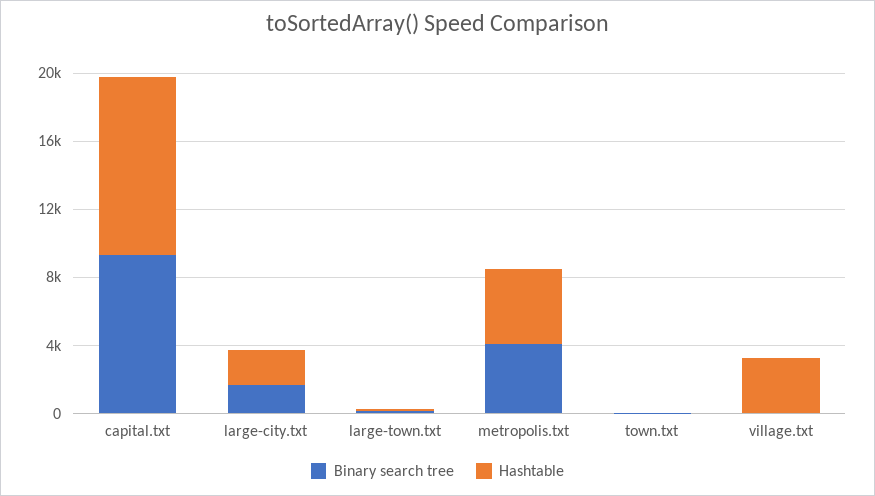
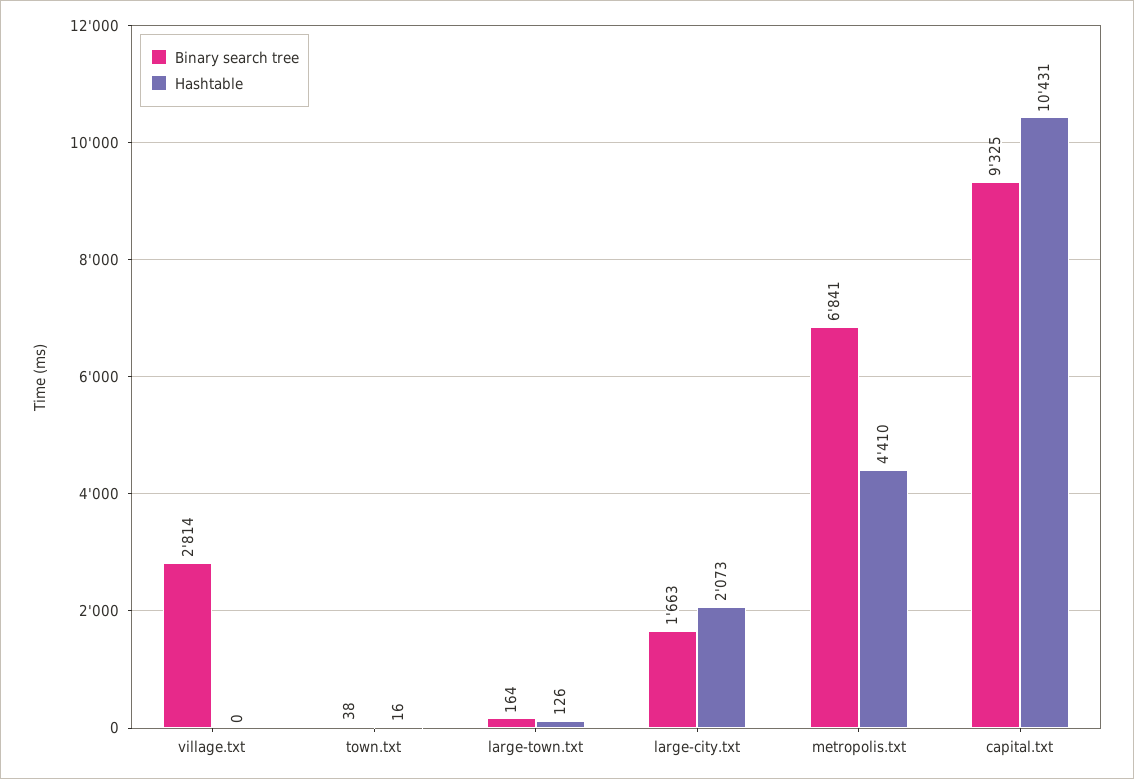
  {
    "Binary search tree": {
      "capital.txt": 9325,
      "large-city.txt": 1663,
      "large-town.txt": 164,
-     "metropolis.txt": 4000,
+     "metropolis.txt": 6841,
      "town.txt": 38,
-     "village.txt": 0
+     "village.txt": 2814
    },
    "Hashtable": {
      "capital.txt": 10431,
      "large-city.txt": 2073,
      "large-town.txt": 126,
      "metropolis.txt": 4410,
      "town.txt": 16,
-     "village.txt": 3000
+     "village.txt": 0
    }
  }

